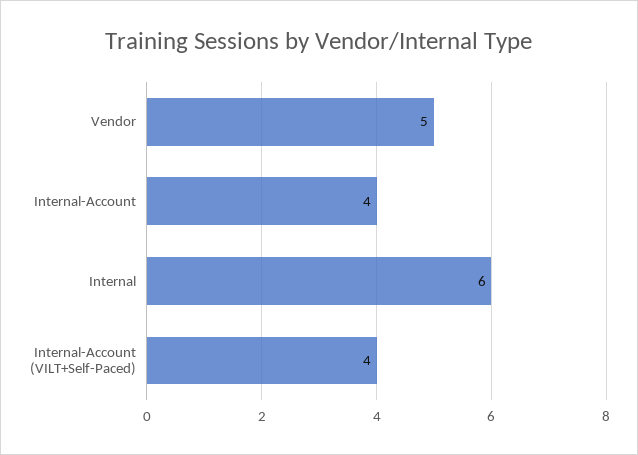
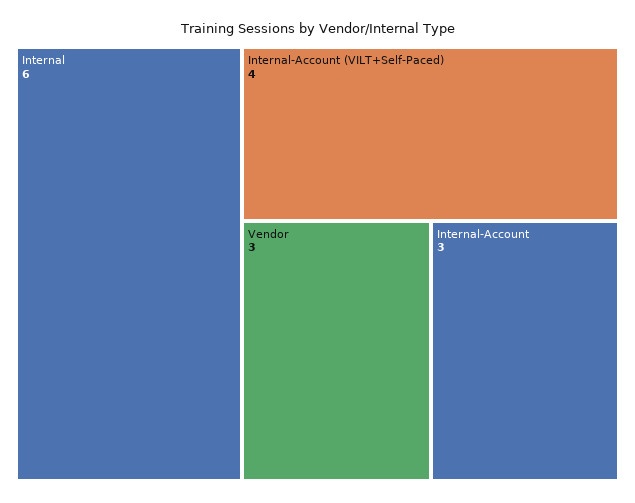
  {
-   "Vendor": 5,
+   "Vendor": 3,
-   "Internal-Account": 4,
+   "Internal-Account": 3,
    "Internal": 6,
    "Internal-Account (VILT+Self-Paced)": 4
  }

